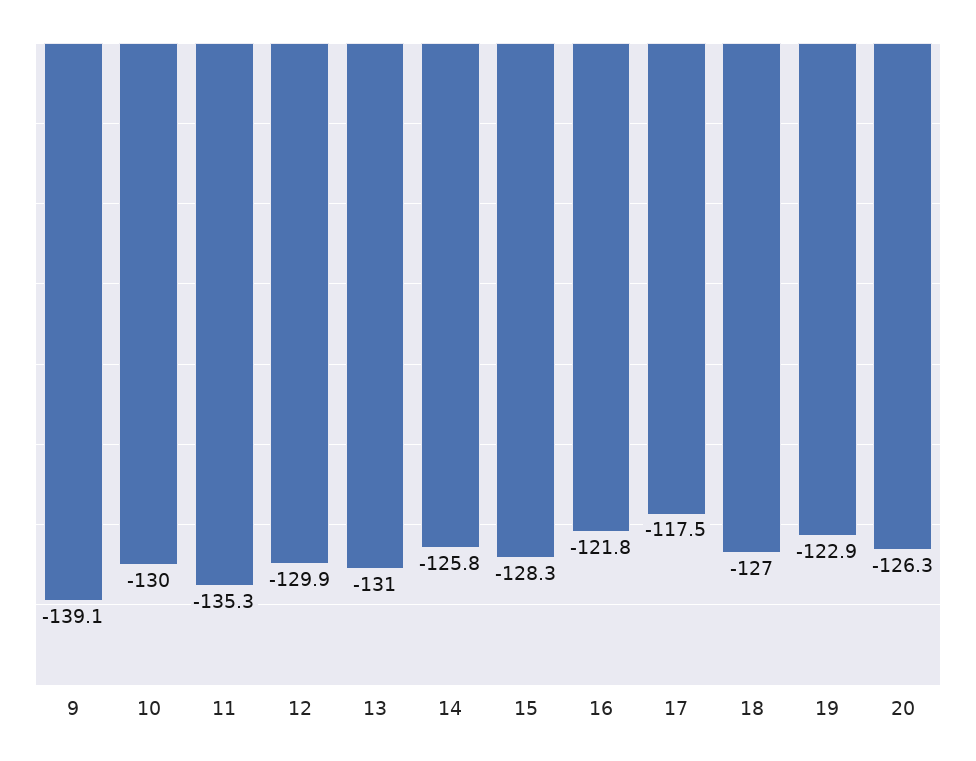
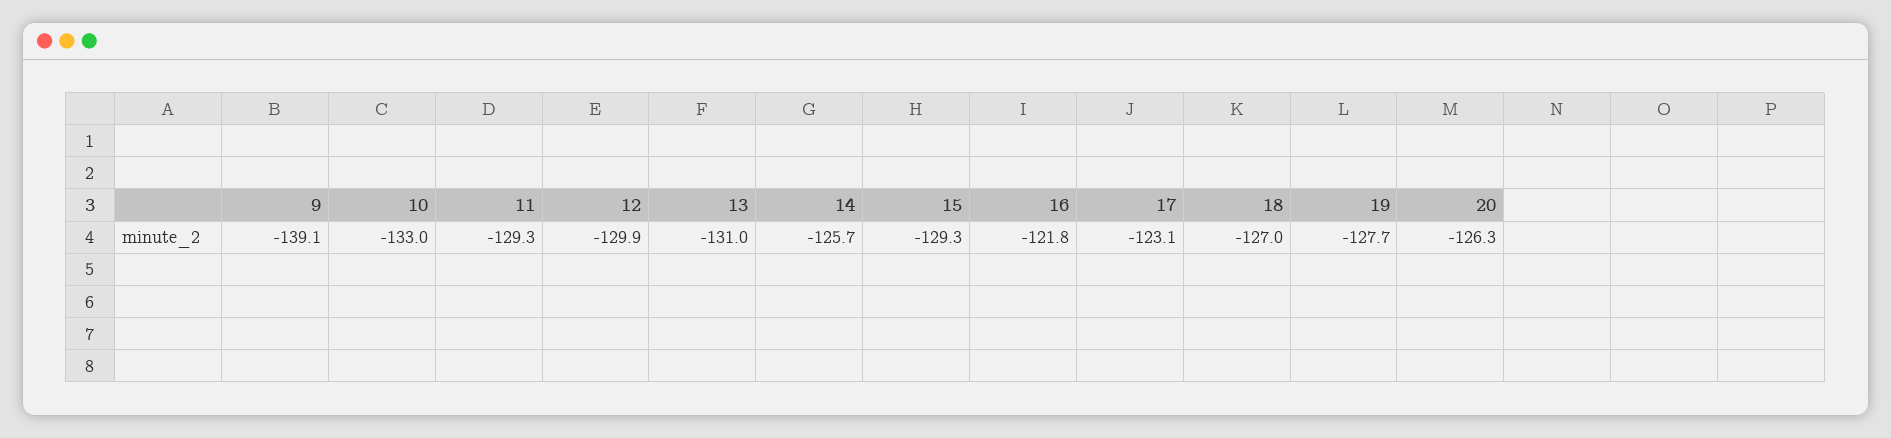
  {
    "9": -139.1,
-   "10": -130,
+   "10": -133,
-   "11": -135.3,
+   "11": -129.3,
    "12": -129.9,
    "13": -131,
-   "14": -125.8,
+   "14": -125.7,
-   "15": -128.3,
+   "15": -129.3,
    "16": -121.8,
-   "17": -117.5,
+   "17": -123.1,
    "18": -127,
-   "19": -122.9,
+   "19": -127.7,
    "20": -126.3
  }

